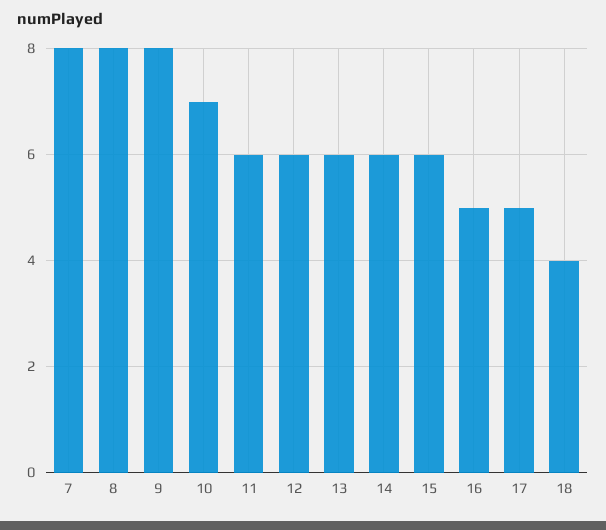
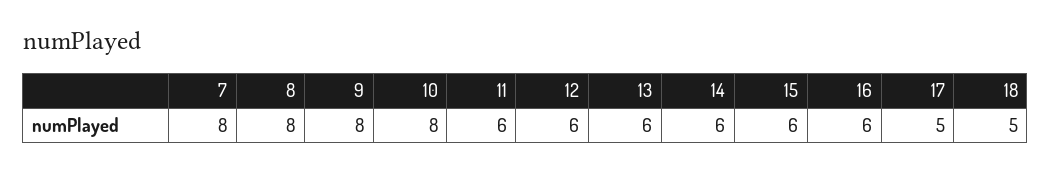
  {
    "7": 8,
    "8": 8,
    "9": 8,
-   "10": 7,
+   "10": 8,
    "11": 6,
    "12": 6,
    "13": 6,
    "14": 6,
    "15": 6,
-   "16": 5,
+   "16": 6,
    "17": 5,
-   "18": 4
+   "18": 5
  }

